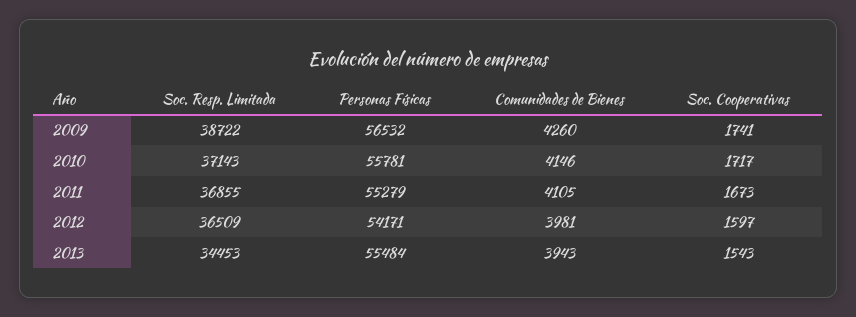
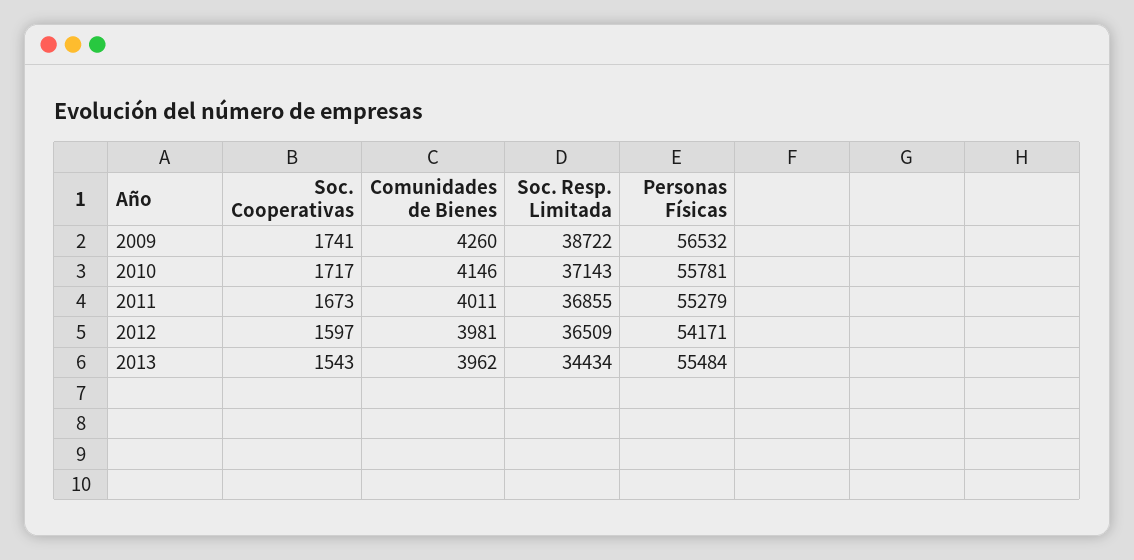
  {
    "Soc. Resp. Limitada": {
      "2009": 38722,
      "2010": 37143,
      "2011": 36855,
      "2012": 36509,
-     "2013": 34453
+     "2013": 34434
    },
    "Personas Físicas": {
      "2009": 56532,
      "2010": 55781,
      "2011": 55279,
      "2012": 54171,
      "2013": 55484
    },
    "Comunidades de Bienes": {
      "2009": 4260,
      "2010": 4146,
-     "2011": 4105,
+     "2011": 4011,
      "2012": 3981,
-     "2013": 3943
+     "2013": 3962
    },
    "Soc. Cooperativas": {
      "2009": 1741,
      "2010": 1717,
      "2011": 1673,
      "2012": 1597,
      "2013": 1543
    }
  }

